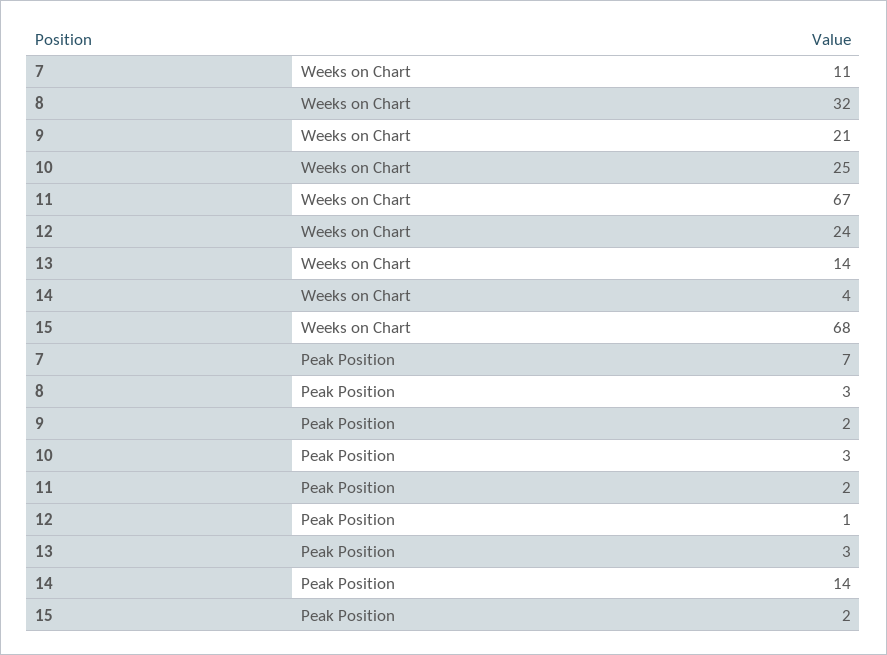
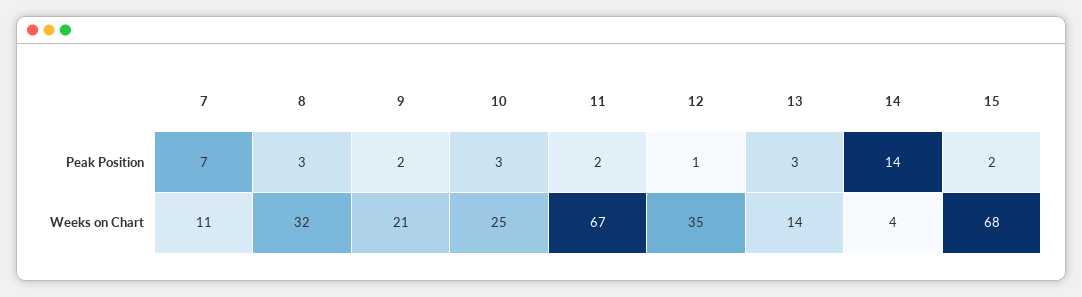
  {
    "7": {
      "Weeks on Chart": 11,
      "Peak Position": 7
    },
    "8": {
      "Weeks on Chart": 32,
      "Peak Position": 3
    },
    "9": {
      "Weeks on Chart": 21,
      "Peak Position": 2
    },
    "10": {
      "Weeks on Chart": 25,
      "Peak Position": 3
    },
    "11": {
      "Weeks on Chart": 67,
      "Peak Position": 2
    },
    "12": {
-     "Weeks on Chart": 24,
+     "Weeks on Chart": 35,
      "Peak Position": 1
    },
    "13": {
      "Weeks on Chart": 14,
      "Peak Position": 3
    },
    "14": {
      "Weeks on Chart": 4,
      "Peak Position": 14
    },
    "15": {
      "Weeks on Chart": 68,
      "Peak Position": 2
    }
  }

